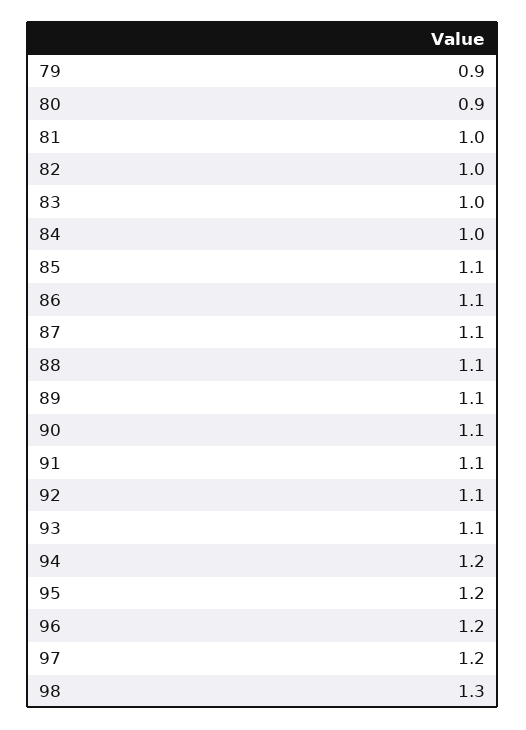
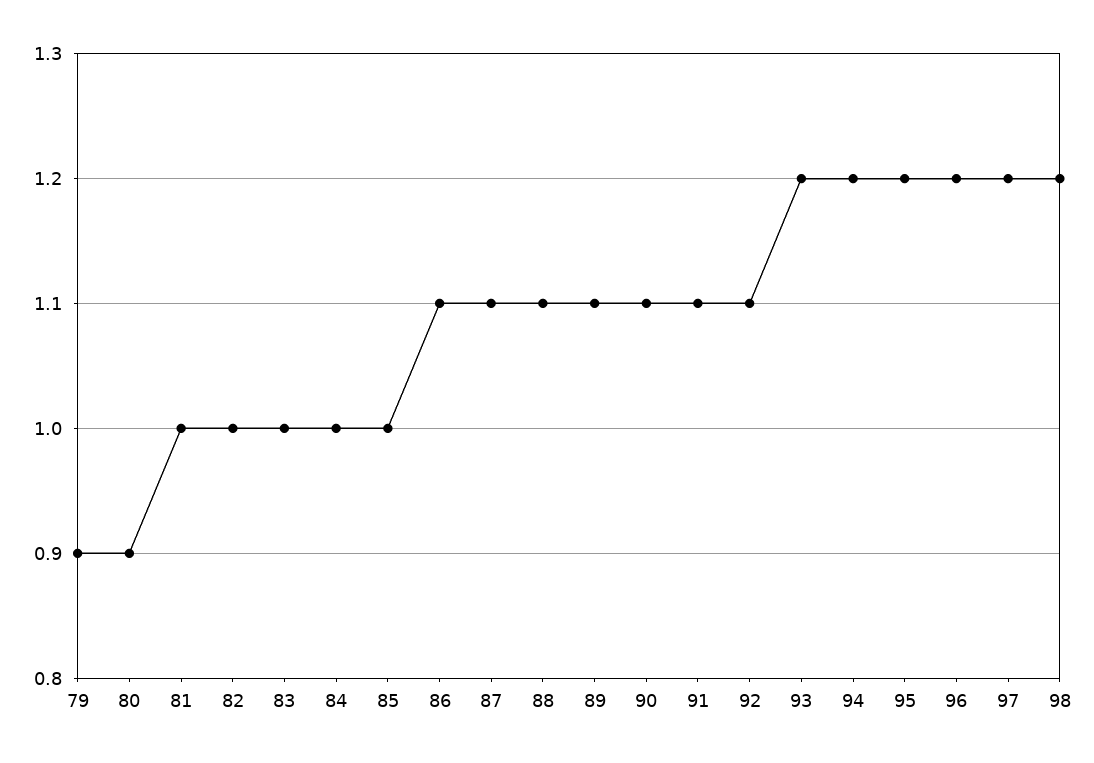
  {
    "79": 0.9,
    "80": 0.9,
    "81": 1,
    "82": 1,
    "83": 1,
    "84": 1,
-   "85": 1.1,
+   "85": 1,
    "86": 1.1,
    "87": 1.1,
    "88": 1.1,
    "89": 1.1,
    "90": 1.1,
    "91": 1.1,
    "92": 1.1,
-   "93": 1.1,
+   "93": 1.2,
    "94": 1.2,
    "95": 1.2,
    "96": 1.2,
    "97": 1.2,
-   "98": 1.3
+   "98": 1.2
  }

